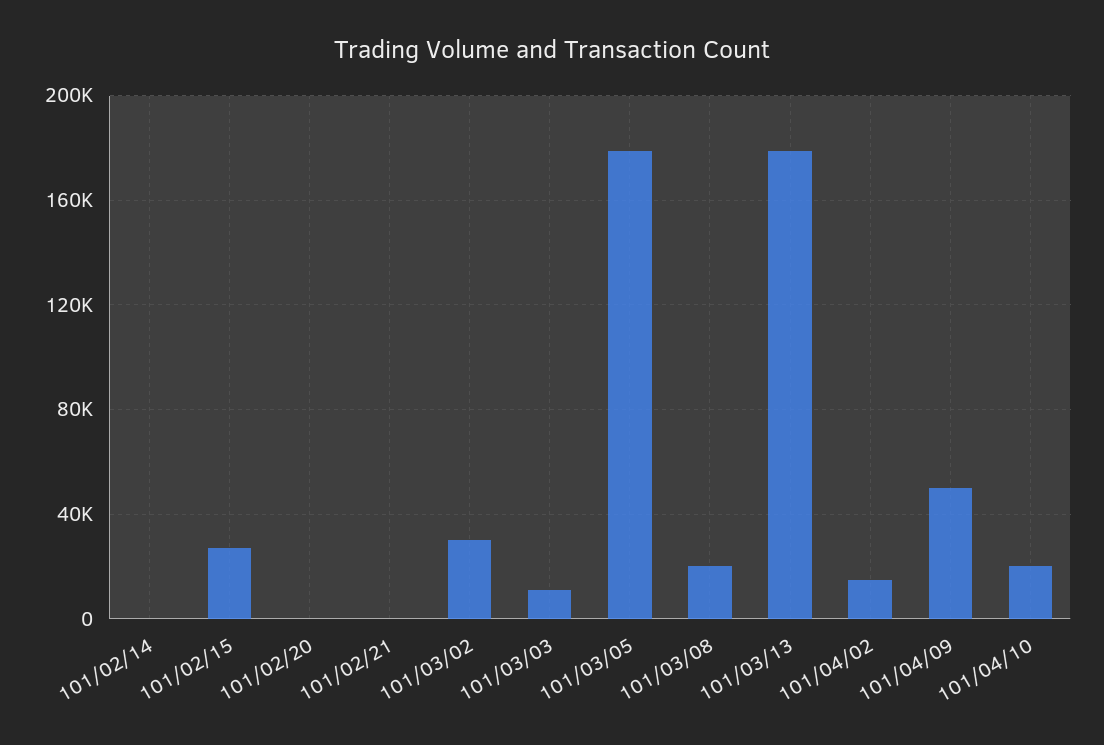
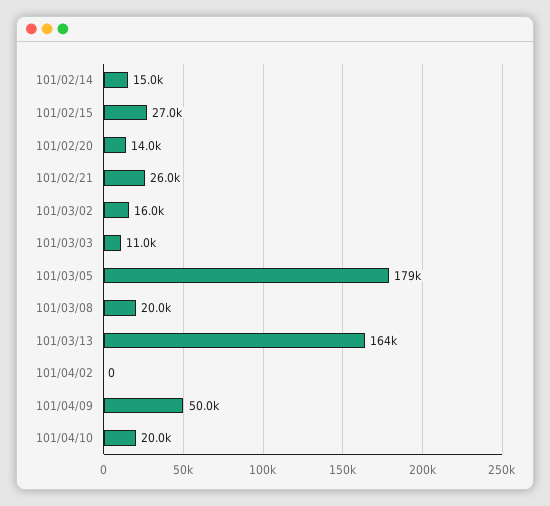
  {
-   "101/02/14": 0,
+   "101/02/14": 15000,
    "101/02/15": 27000,
-   "101/02/20": 0,
+   "101/02/20": 14000,
-   "101/02/21": 0,
+   "101/02/21": 26000,
-   "101/03/02": 30000,
+   "101/03/02": 16000,
    "101/03/03": 11000,
    "101/03/05": 179000,
    "101/03/08": 20000,
-   "101/03/13": 180000,
+   "101/03/13": 164000,
-   "101/04/02": 15000,
+   "101/04/02": 0,
    "101/04/09": 50000,
    "101/04/10": 20000
  }

